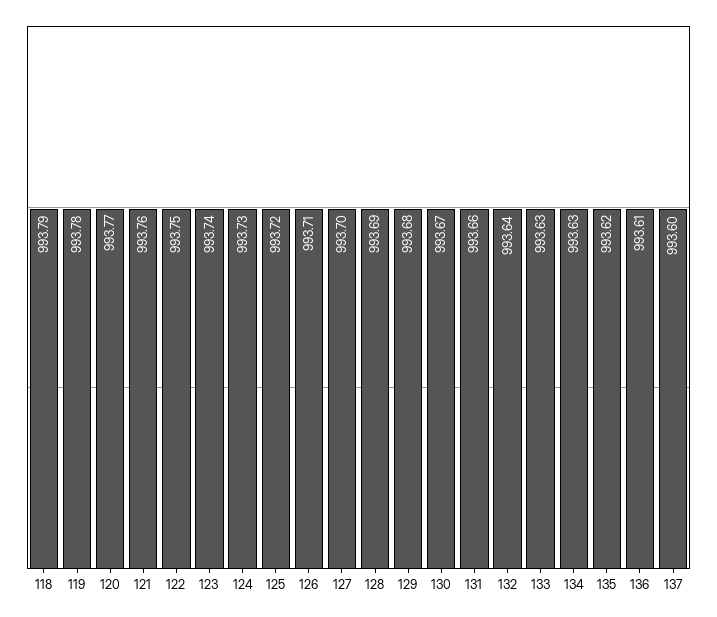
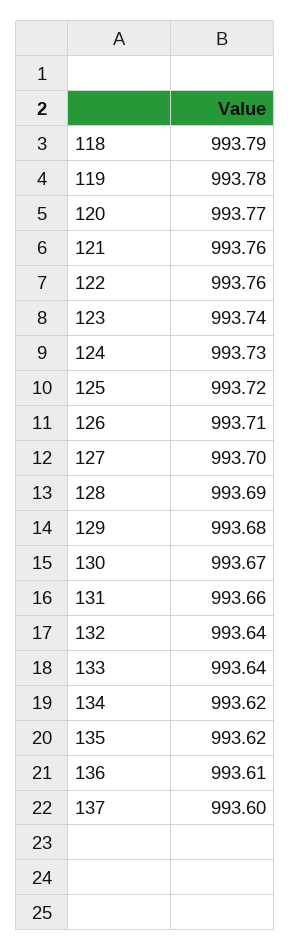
  {
    "118": 993.79,
    "119": 993.78,
    "120": 993.77,
    "121": 993.76,
-   "122": 993.75,
+   "122": 993.76,
    "123": 993.74,
    "124": 993.73,
    "125": 993.72,
    "126": 993.71,
    "127": 993.7,
    "128": 993.69,
    "129": 993.68,
    "130": 993.67,
    "131": 993.66,
    "132": 993.64,
-   "133": 993.63,
+   "133": 993.64,
-   "134": 993.63,
+   "134": 993.62,
    "135": 993.62,
    "136": 993.61,
    "137": 993.6
  }

